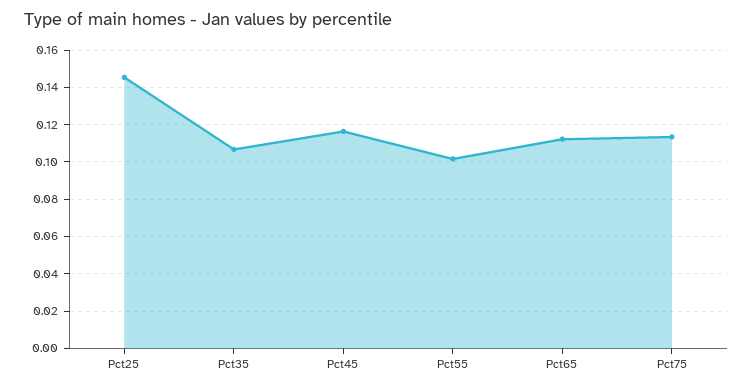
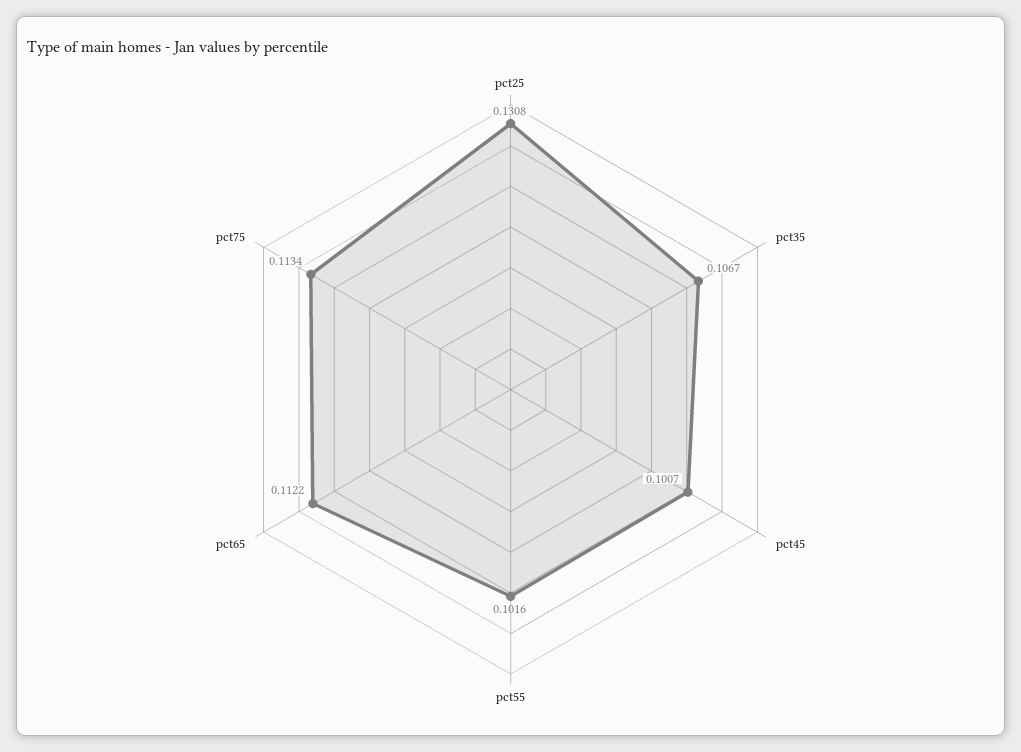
  {
-   "Pct25": 0.145,
+   "Pct25": 0.1308,
    "Pct35": 0.1067,
-   "Pct45": 0.115,
+   "Pct45": 0.1007,
    "Pct55": 0.1016,
    "Pct65": 0.1122,
    "Pct75": 0.1134
  }

